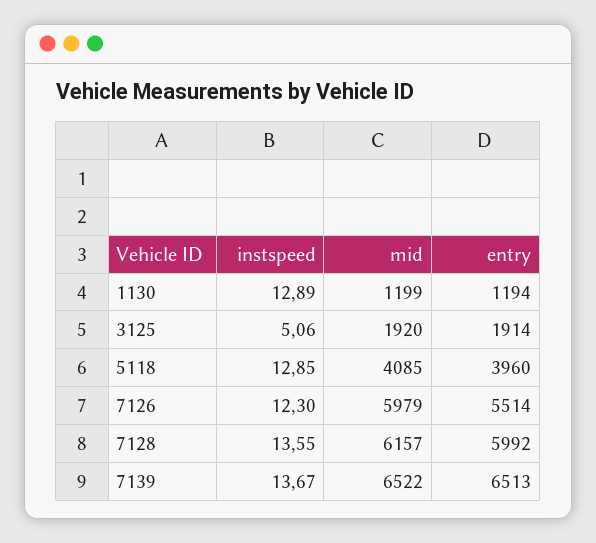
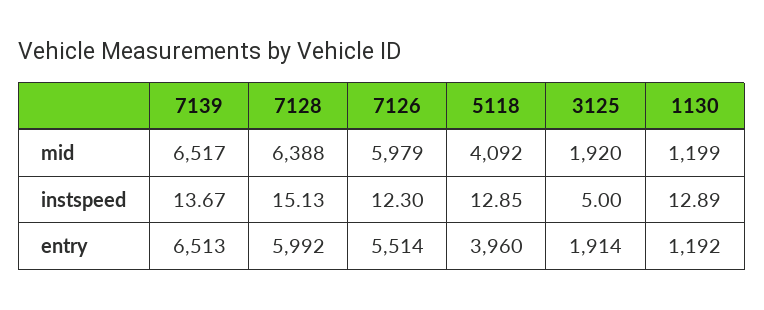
  {
    "instspeed": {
      "1130": 12.89,
-     "3125": 5.06,
+     "3125": 5,
      "5118": 12.85,
      "7126": 12.3,
-     "7128": 13.55,
+     "7128": 15.13,
      "7139": 13.67
    },
    "mid": {
      "1130": 1199,
      "3125": 1920,
-     "5118": 4085,
+     "5118": 4092,
      "7126": 5979,
-     "7128": 6157,
+     "7128": 6388,
-     "7139": 6522
+     "7139": 6517
    },
    "entry": {
-     "1130": 1194,
+     "1130": 1192,
      "3125": 1914,
      "5118": 3960,
      "7126": 5514,
      "7128": 5992,
      "7139": 6513
    }
  }

